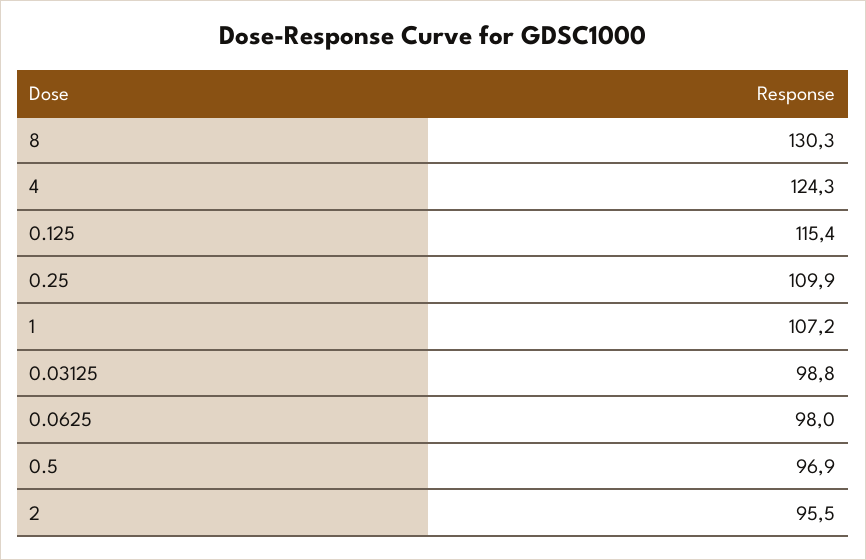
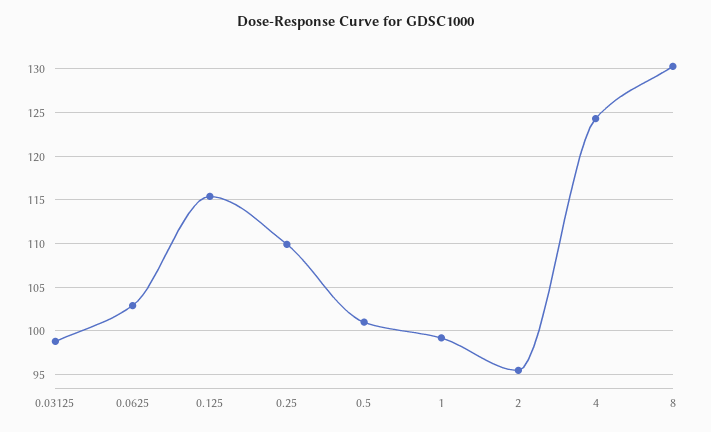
  {
    "8": 130.3,
    "4": 124.3,
    "0.125": 115.4,
    "0.25": 109.9,
-   "1": 107.2,
+   "1": 99,
    "0.03125": 98.8,
-   "0.0625": 98,
+   "0.0625": 103,
-   "0.5": 96.9,
+   "0.5": 101,
    "2": 95.5
  }

